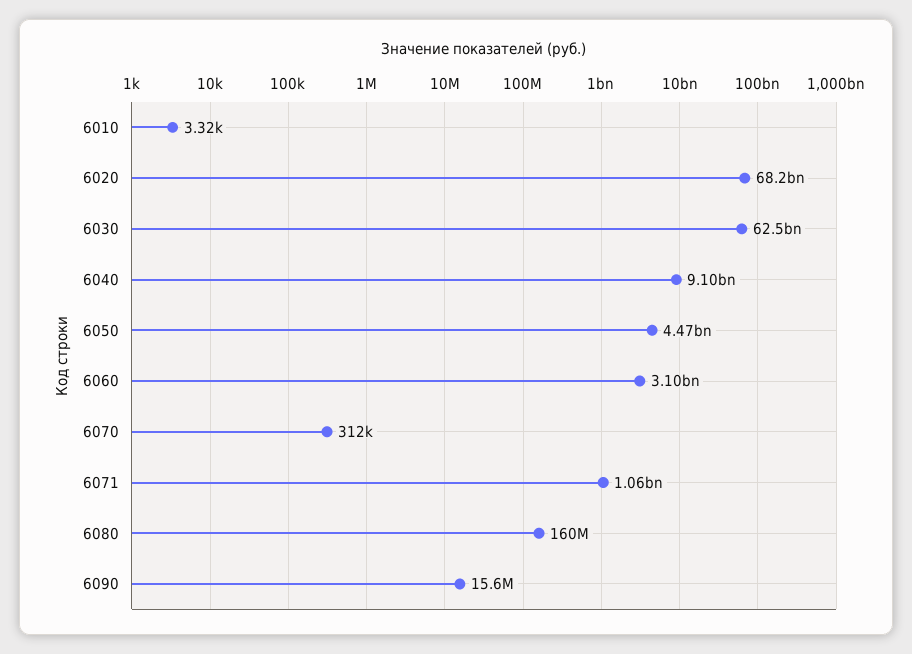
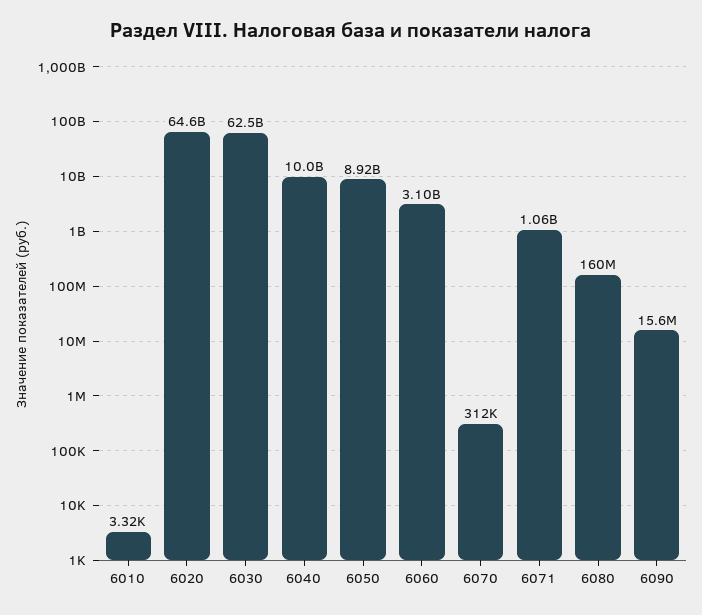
  {
    "6010": 3320,
-   "6020": 68200000000,
+   "6020": 64600000000,
    "6030": 62500000000,
-   "6040": 9100000000,
+   "6040": 10000000000,
-   "6050": 4470000000,
+   "6050": 8920000000,
    "6060": 3100000000,
    "6070": 312000,
    "6071": 1060000000,
    "6080": 160000000,
    "6090": 15600000
  }

